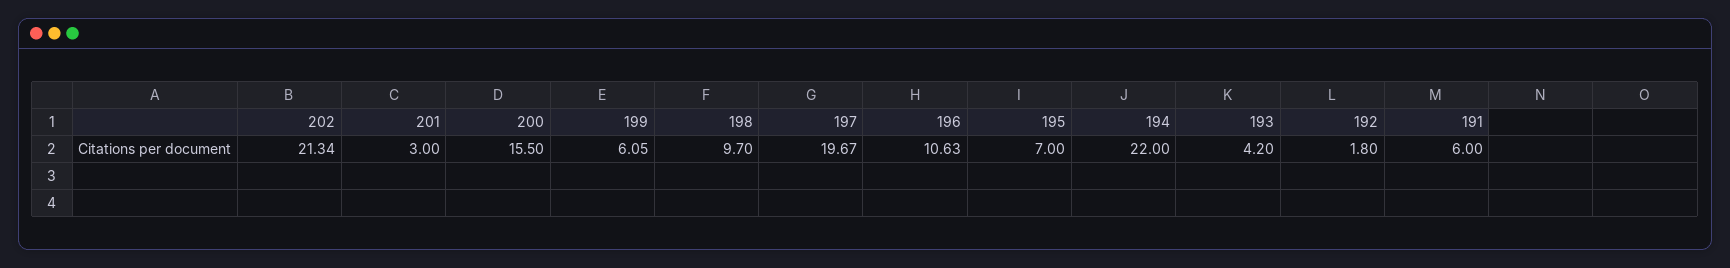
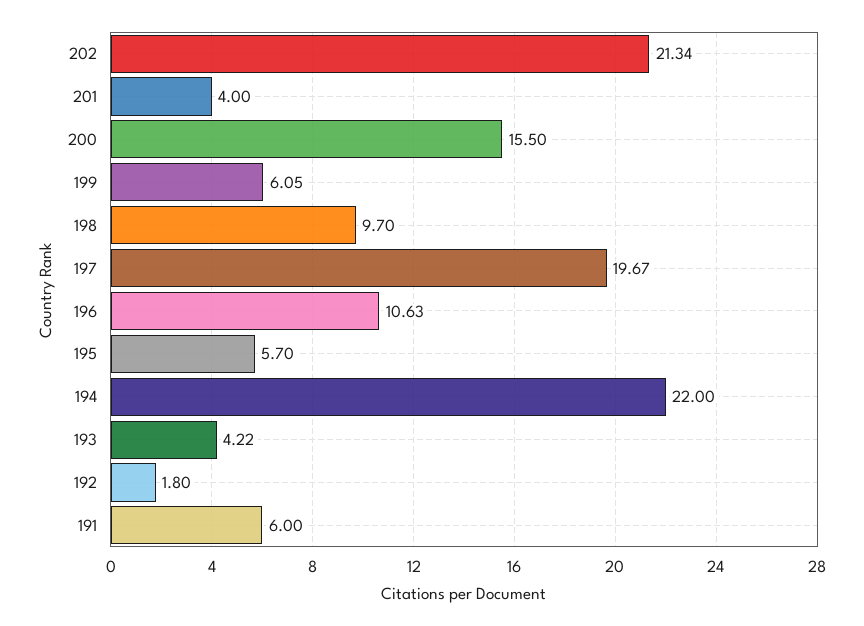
  {
    "202": 21.34,
-   "201": 3,
+   "201": 4,
    "200": 15.5,
    "199": 6.05,
    "198": 9.7,
    "197": 19.67,
    "196": 10.63,
-   "195": 7,
+   "195": 5.7,
    "194": 22,
-   "193": 4.2,
+   "193": 4.22,
    "192": 1.8,
    "191": 6
  }

